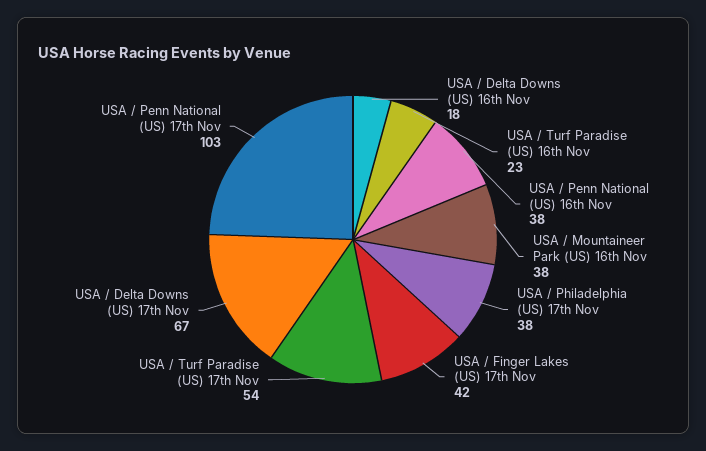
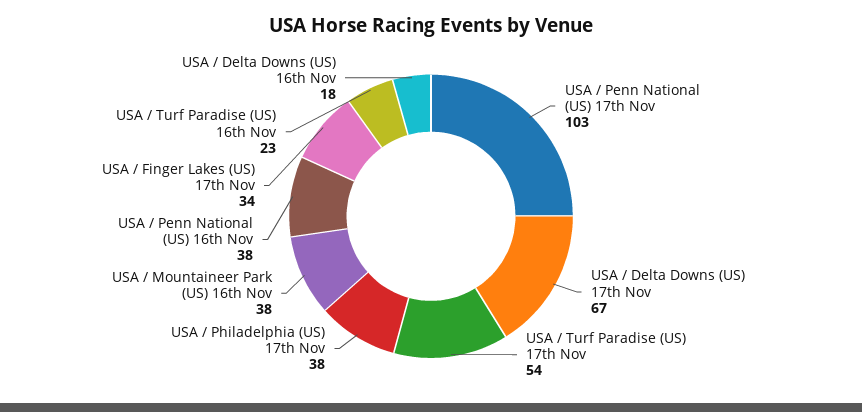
  {
    "USA / Delta Downs (US) 16th Nov": 18,
    "USA / Turf Paradise (US) 16th Nov": 23,
    "USA / Penn National (US) 16th Nov": 38,
    "USA / Mountaineer Park (US) 16th Nov": 38,
    "USA / Philadelphia (US) 17th Nov": 38,
-   "USA / Finger Lakes (US) 17th Nov": 42,
+   "USA / Finger Lakes (US) 17th Nov": 34,
    "USA / Turf Paradise (US) 17th Nov": 54,
    "USA / Delta Downs (US) 17th Nov": 67,
    "USA / Penn National (US) 17th Nov": 103
  }

